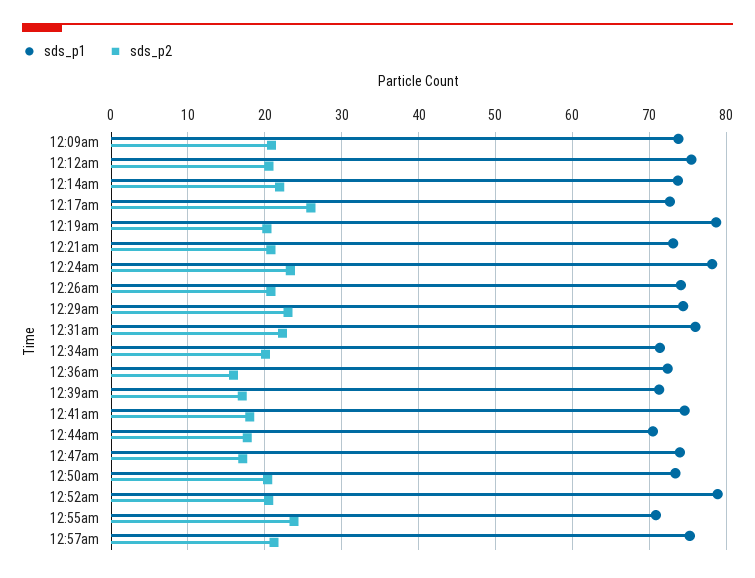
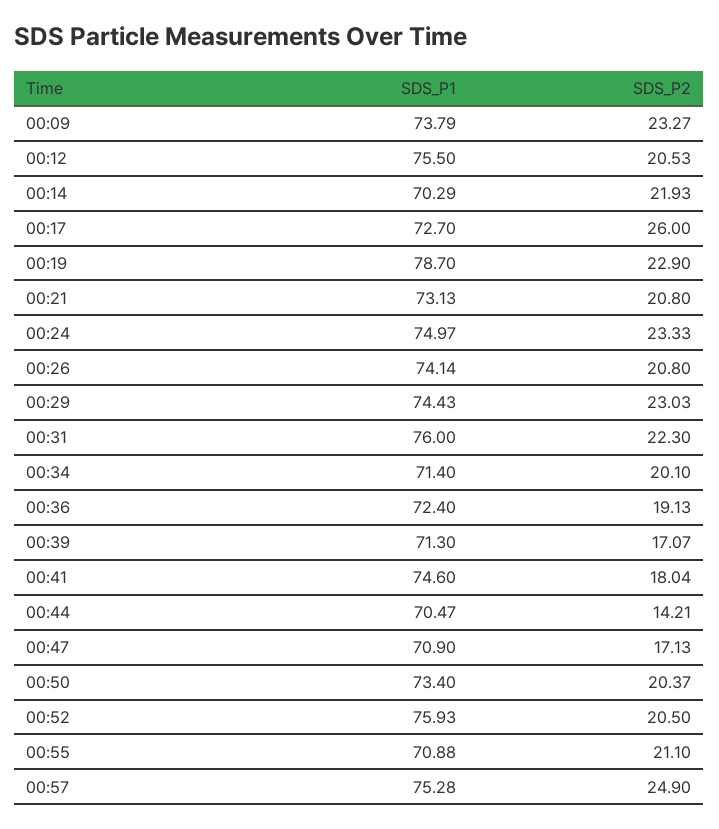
  {
    "sds_p1": {
      "12:09am": 73.79,
      "12:12am": 75.5,
-     "12:14am": 74,
+     "12:14am": 70.29,
      "12:17am": 72.7,
      "12:19am": 78.7,
      "12:21am": 73.13,
-     "12:24am": 78,
+     "12:24am": 74.97,
      "12:26am": 74.14,
      "12:29am": 74.43,
      "12:31am": 76,
      "12:34am": 71.4,
      "12:36am": 72.4,
      "12:39am": 71.3,
      "12:41am": 74.6,
      "12:44am": 70.47,
-     "12:47am": 74,
+     "12:47am": 70.9,
      "12:50am": 73.4,
-     "12:52am": 79,
+     "12:52am": 75.93,
      "12:55am": 70.88,
      "12:57am": 75.28
    },
    "sds_p2": {
-     "12:09am": 21,
+     "12:09am": 23.27,
      "12:12am": 20.53,
      "12:14am": 21.93,
      "12:17am": 26,
-     "12:19am": 20,
+     "12:19am": 22.9,
      "12:21am": 20.8,
      "12:24am": 23.33,
      "12:26am": 20.8,
      "12:29am": 23.03,
      "12:31am": 22.3,
      "12:34am": 20.1,
-     "12:36am": 16,
+     "12:36am": 19.13,
      "12:39am": 17.07,
      "12:41am": 18.04,
-     "12:44am": 18,
+     "12:44am": 14.21,
      "12:47am": 17.13,
      "12:50am": 20.37,
      "12:52am": 20.5,
-     "12:55am": 24,
+     "12:55am": 21.1,
-     "12:57am": 21
+     "12:57am": 24.9
    }
  }

